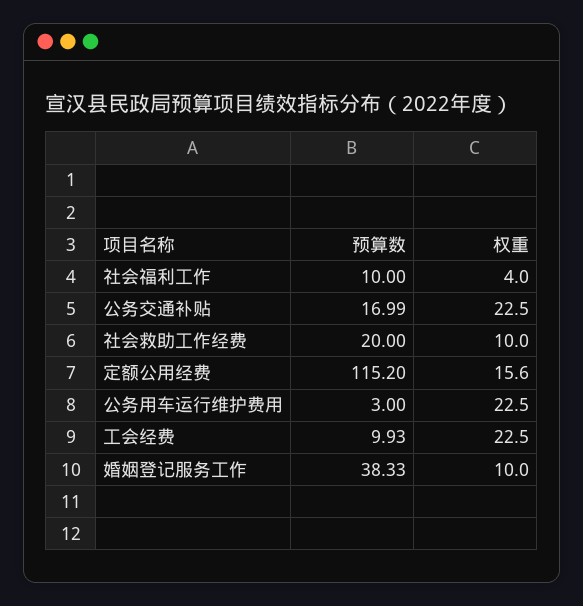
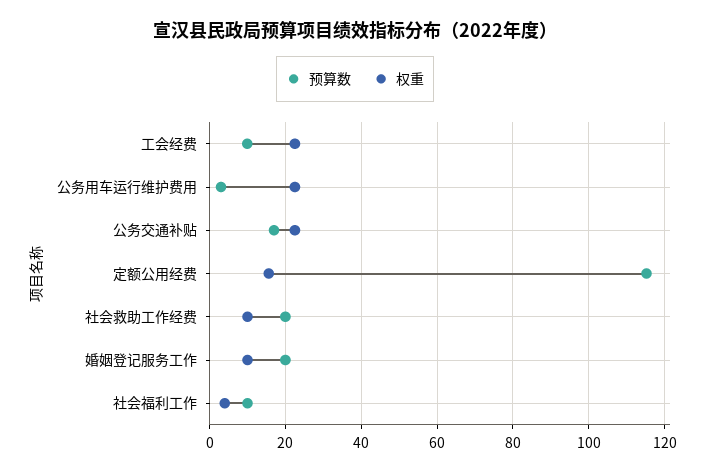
  {
    "预算数": {
      "社会福利工作": 10,
      "公务交通补贴": 16.99,
      "社会救助工作经费": 20,
      "定额公用经费": 115.2,
      "公务用车运行维护费用": 3,
      "工会经费": 9.93,
-     "婚姻登记服务工作": 38.33
+     "婚姻登记服务工作": 20
    },
    "权重": {
      "社会福利工作": 4,
      "公务交通补贴": 22.5,
      "社会救助工作经费": 10,
      "定额公用经费": 15.6,
      "公务用车运行维护费用": 22.5,
      "工会经费": 22.5,
      "婚姻登记服务工作": 10
    }
  }

